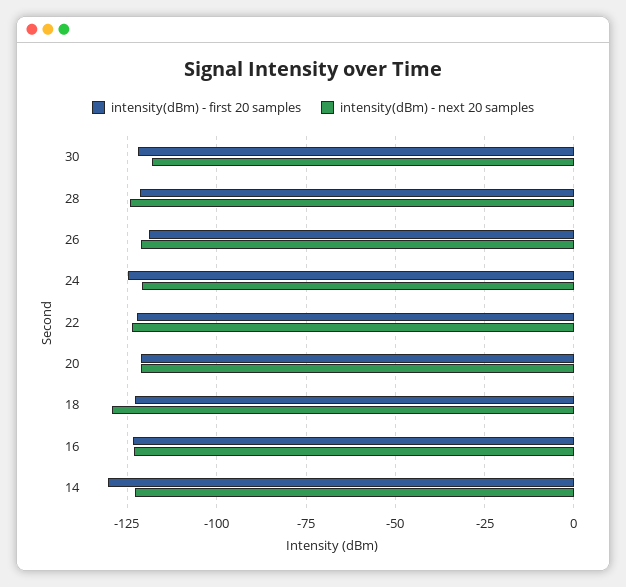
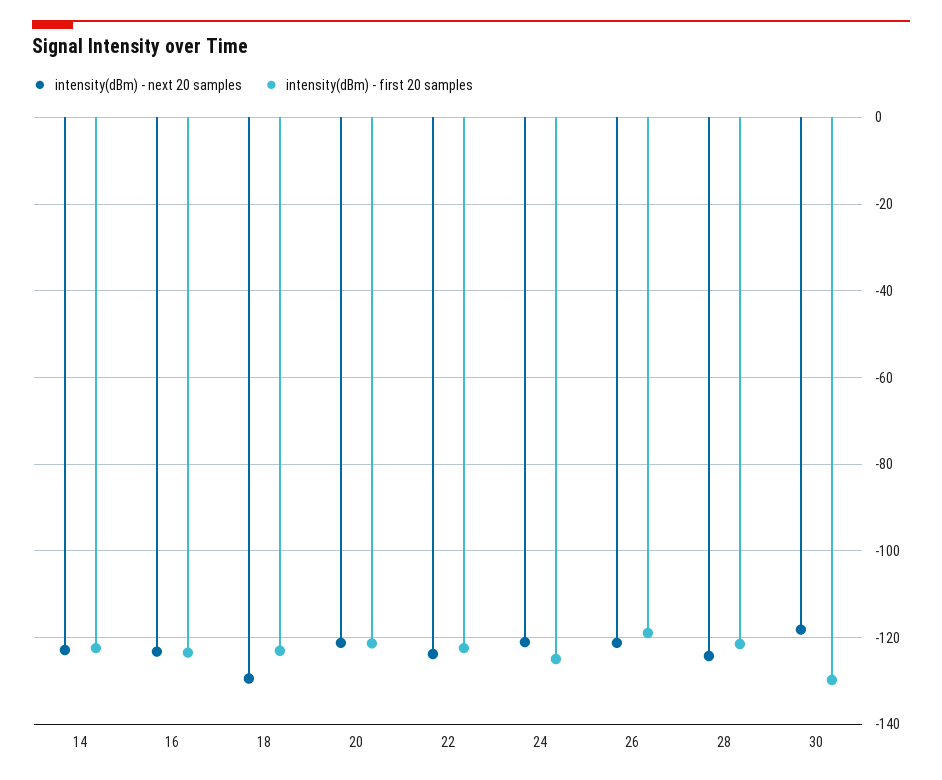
  {
    "intensity(dBm) - first 20 samples": {
-     "30": -122.5,
+     "30": -130,
      "28": -122,
      "26": -118,
      "24": -124,
      "22": -122,
      "20": -122,
      "18": -124,
      "16": -124,
-     "14": -130
+     "14": -122
    },
    "intensity(dBm) - next 20 samples": {
      "30": -118,
      "28": -124,
      "26": -122,
      "24": -122,
      "22": -124,
      "20": -122,
      "18": -130,
      "16": -124,
      "14": -122
    }
  }

